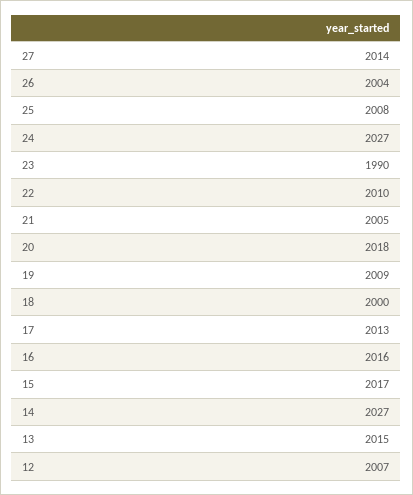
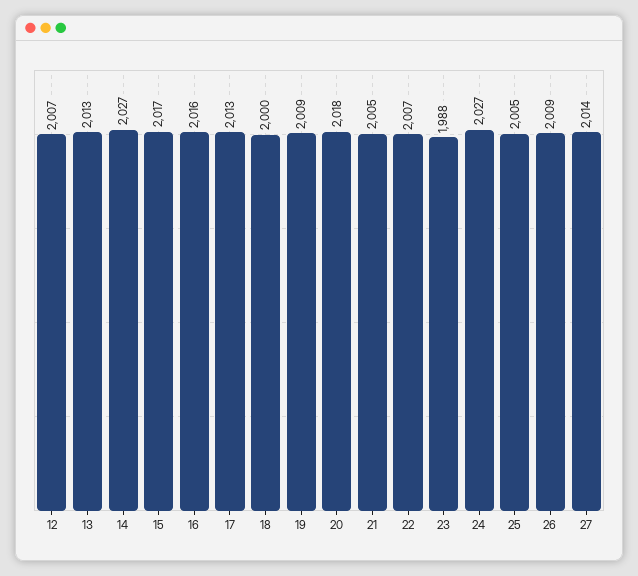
  {
    "27": 2014,
-   "26": 2004,
+   "26": 2009,
-   "25": 2008,
+   "25": 2005,
    "24": 2027,
-   "23": 1990,
+   "23": 1988,
-   "22": 2010,
+   "22": 2007,
    "21": 2005,
    "20": 2018,
    "19": 2009,
    "18": 2000,
    "17": 2013,
    "16": 2016,
    "15": 2017,
    "14": 2027,
-   "13": 2015,
+   "13": 2013,
    "12": 2007
  }

